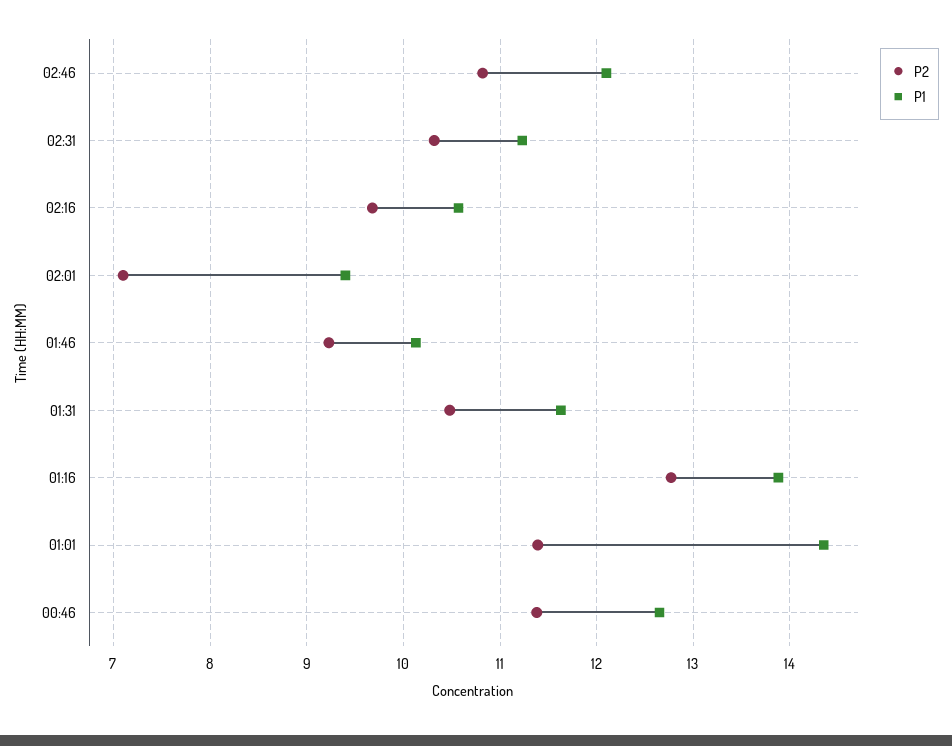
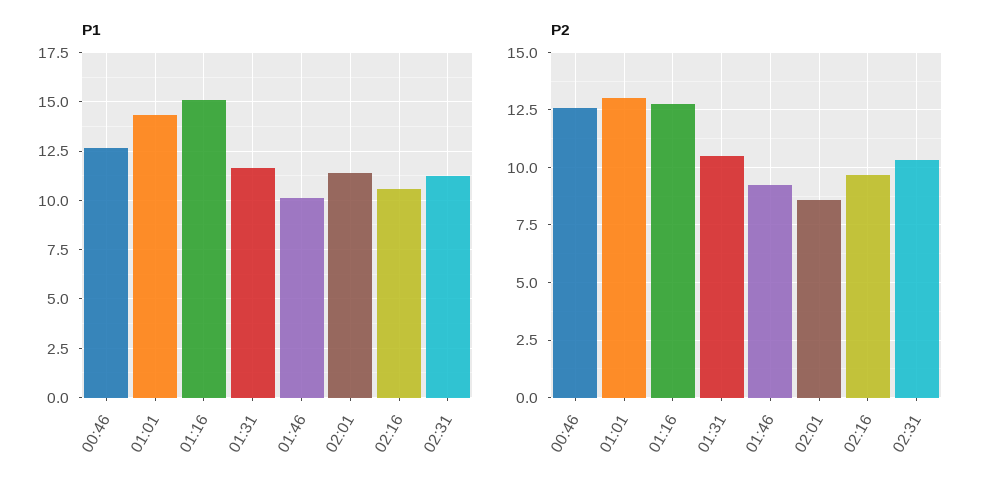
  {
    "P2": {
-     "02:46": 10.8,
      "02:31": 10.3,
      "02:16": 9.7,
-     "02:01": 7.1,
+     "02:01": 8.5,
      "01:46": 9.2,
      "01:31": 10.5,
      "01:16": 12.8,
-     "01:01": 11.4,
+     "01:01": 13,
-     "00:46": 11.4
+     "00:46": 12.5
    },
    "P1": {
-     "02:46": 12.1,
      "02:31": 11.2,
      "02:16": 10.6,
-     "02:01": 9.4,
+     "02:01": 11.5,
      "01:46": 10.1,
      "01:31": 11.6,
-     "01:16": 13.9,
+     "01:16": 15,
      "01:01": 14.4,
      "00:46": 12.7
    }
  }

